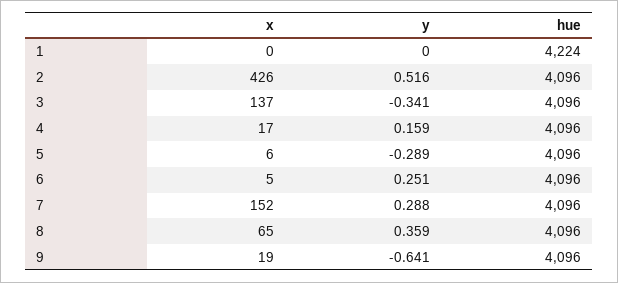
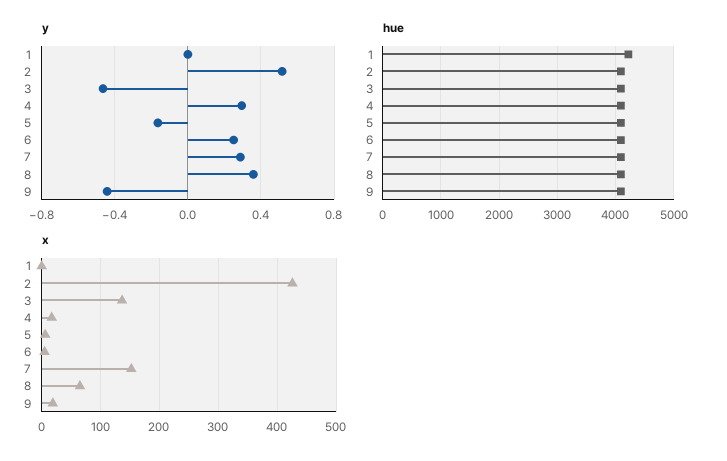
  {
    "x": {
      "1": 0,
      "2": 426,
      "3": 137,
      "4": 17,
      "5": 6,
      "6": 5,
      "7": 152,
      "8": 65,
      "9": 19
    },
    "y": {
      "1": 0,
      "2": 0.516,
-     "3": -0.341,
+     "3": -0.45,
-     "4": 0.159,
+     "4": 0.3,
-     "5": -0.289,
+     "5": -0.15,
      "6": 0.251,
      "7": 0.288,
      "8": 0.359,
-     "9": -0.641
+     "9": -0.45
    },
    "hue": {
      "1": 4224,
      "2": 4096,
      "3": 4096,
      "4": 4096,
      "5": 4096,
      "6": 4096,
      "7": 4096,
      "8": 4096,
      "9": 4096
    }
  }

